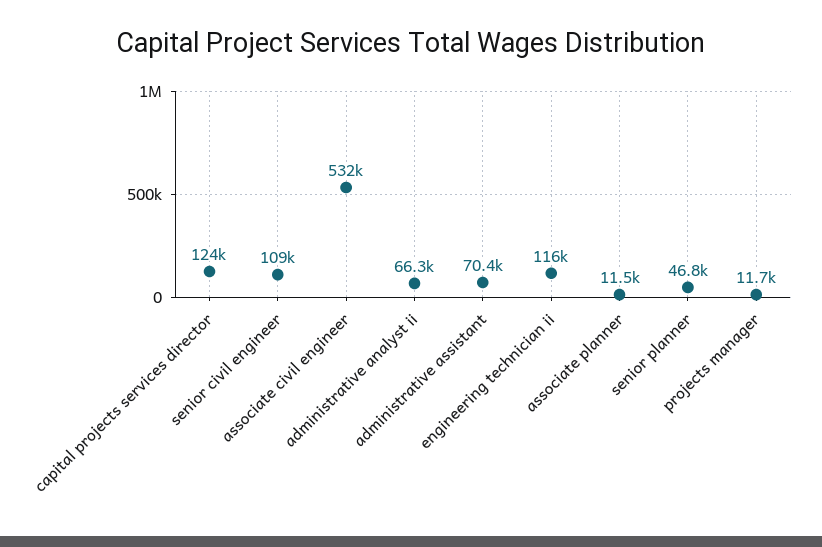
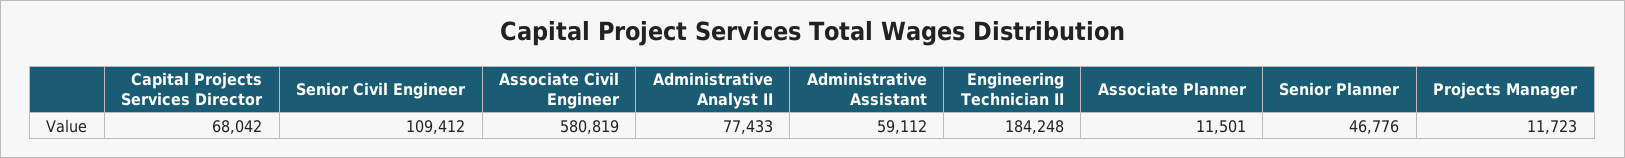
  {
-   "capital projects services director": 124000,
+   "capital projects services director": 68042,
    "senior civil engineer": 109412,
-   "associate civil engineer": 532000,
+   "associate civil engineer": 580819,
-   "administrative analyst ii": 66300,
+   "administrative analyst ii": 77433,
-   "administrative assistant": 70400,
+   "administrative assistant": 59112,
-   "engineering technician ii": 116000,
+   "engineering technician ii": 184248,
    "associate planner": 11501,
    "senior planner": 46776,
    "projects manager": 11723
  }

